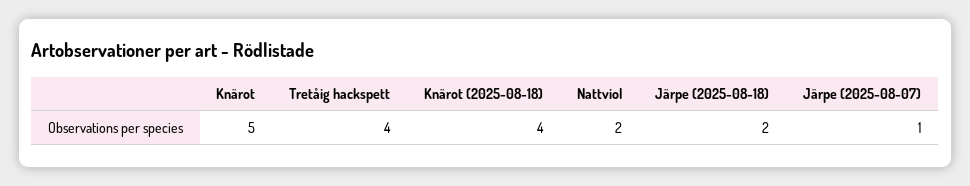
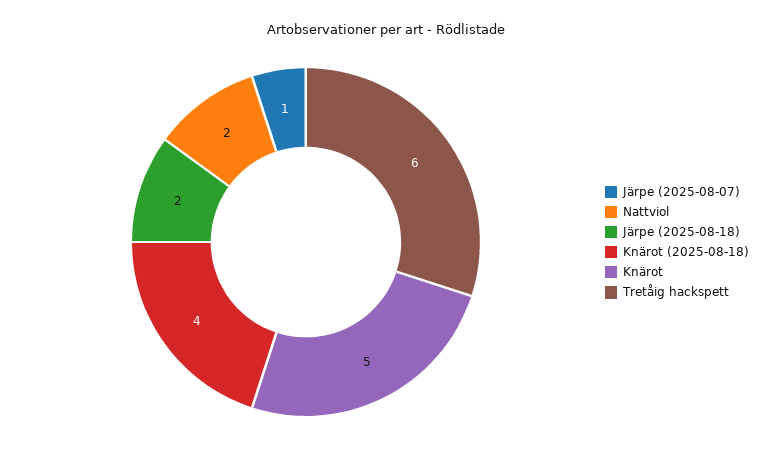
  {
    "Knärot": 5,
-   "Tretåig hackspett": 4,
+   "Tretåig hackspett": 6,
    "Knärot (2025-08-18)": 4,
    "Nattviol": 2,
    "Järpe (2025-08-18)": 2,
    "Järpe (2025-08-07)": 1
  }

